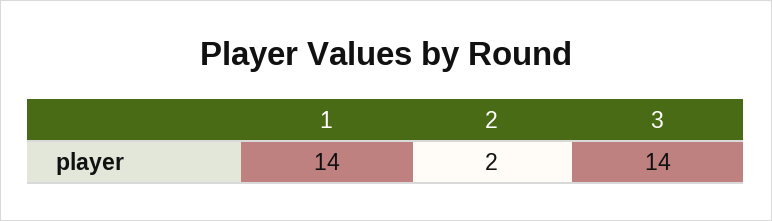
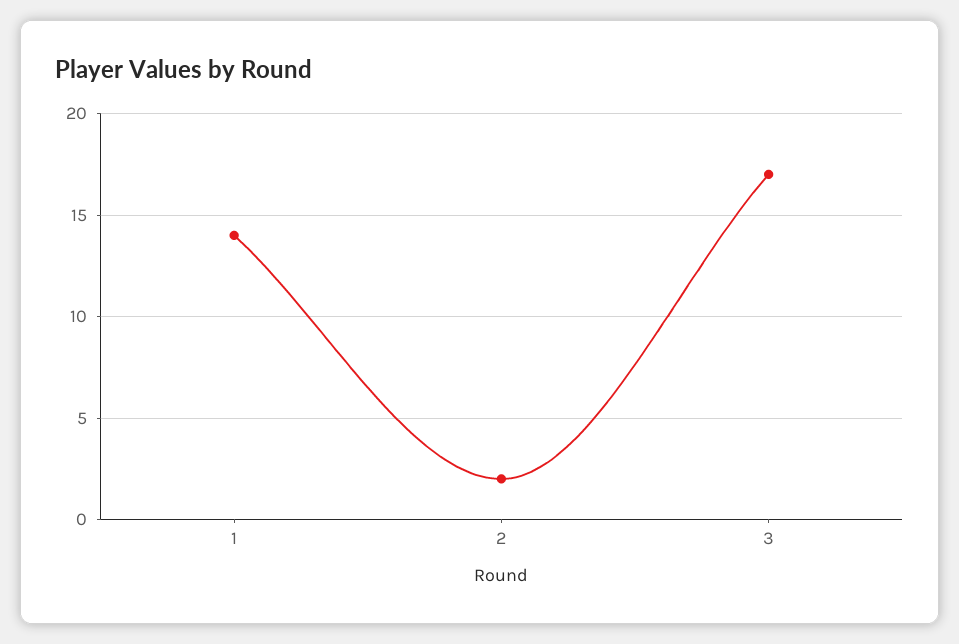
  {
    "1": 14,
    "2": 2,
-   "3": 14
+   "3": 17
  }

